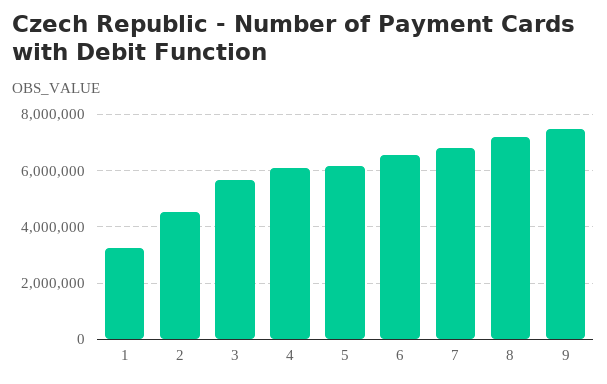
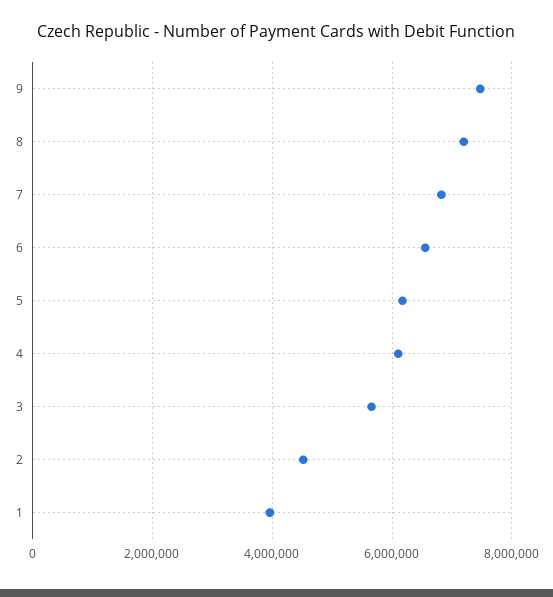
  {
-   "1": 3250000,
+   "1": 4000000,
    "2": 4600000,
    "3": 5600000,
    "4": 6200000,
    "5": 6200000,
    "6": 6600000,
    "7": 6800000,
    "8": 7200000,
    "9": 7400000
  }

